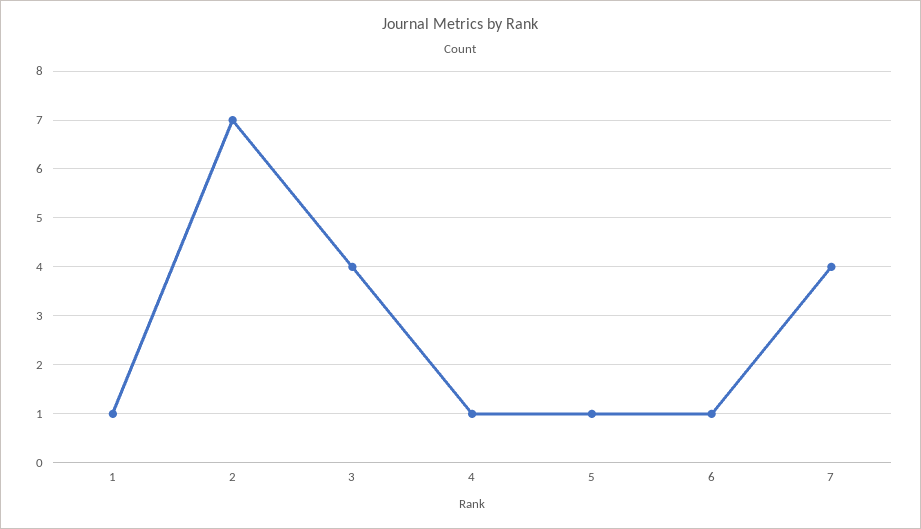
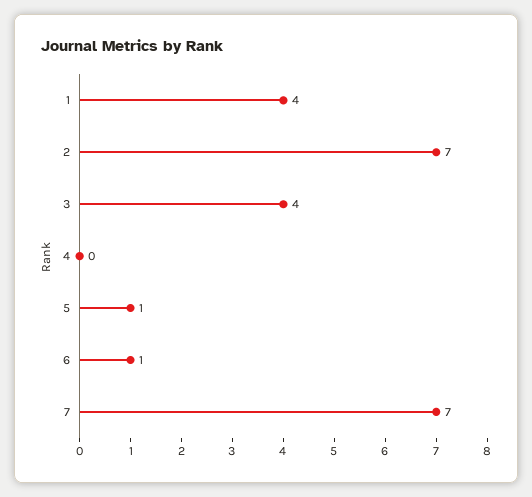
  {
-   "1": 1,
+   "1": 4,
    "2": 7,
    "3": 4,
-   "4": 1,
+   "4": 0,
    "5": 1,
    "6": 1,
-   "7": 4
+   "7": 7
  }

